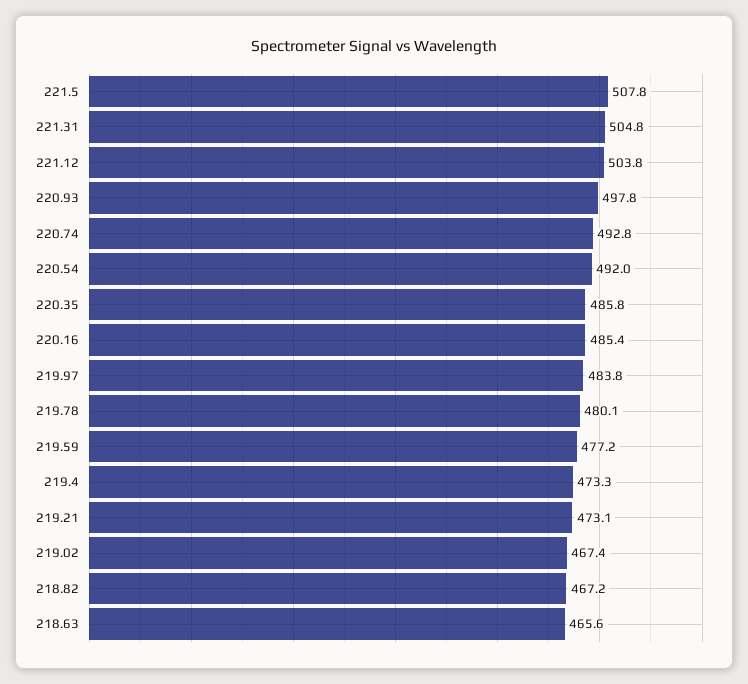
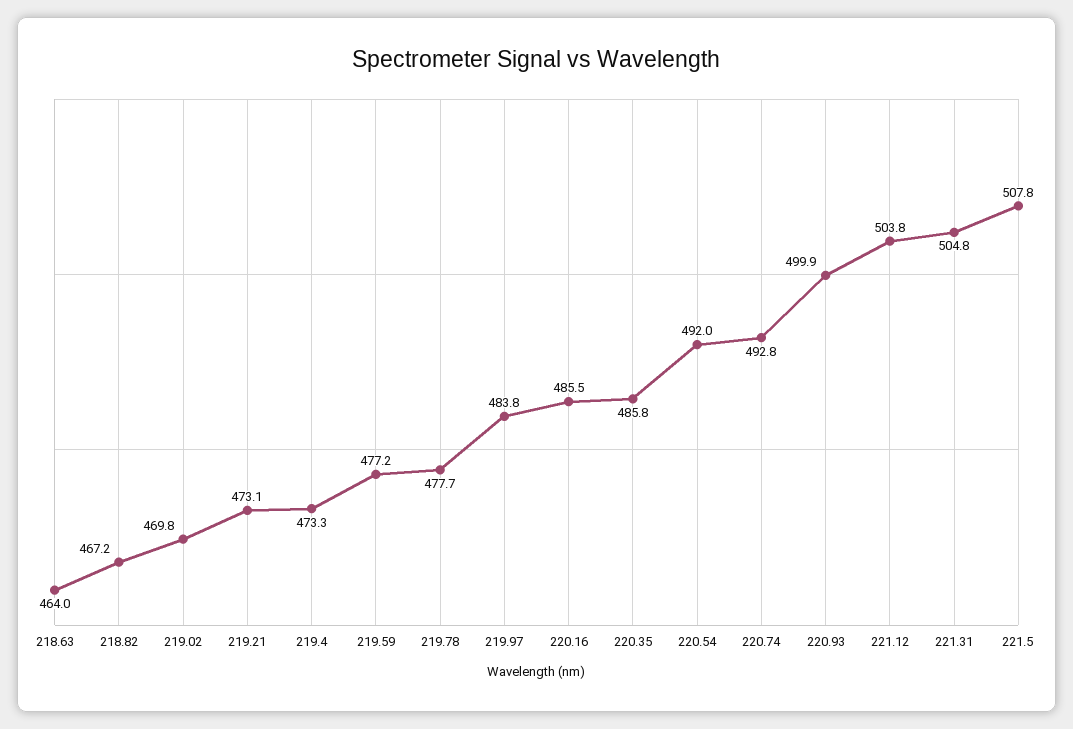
  {
    "221.5": 507.8,
    "221.31": 504.8,
    "221.12": 503.8,
-   "220.93": 497.8,
+   "220.93": 499.9,
    "220.74": 492.8,
    "220.54": 492,
    "220.35": 485.8,
-   "220.16": 485.4,
+   "220.16": 485.5,
    "219.97": 483.8,
-   "219.78": 480.1,
+   "219.78": 477.7,
    "219.59": 477.2,
    "219.4": 473.3,
    "219.21": 473.1,
-   "219.02": 467.4,
+   "219.02": 469.8,
    "218.82": 467.2,
-   "218.63": 465.6
+   "218.63": 464
  }

